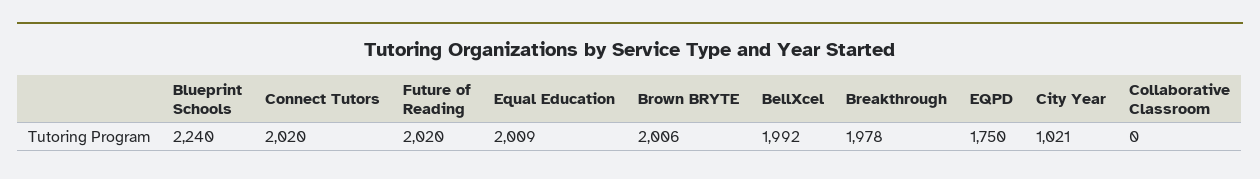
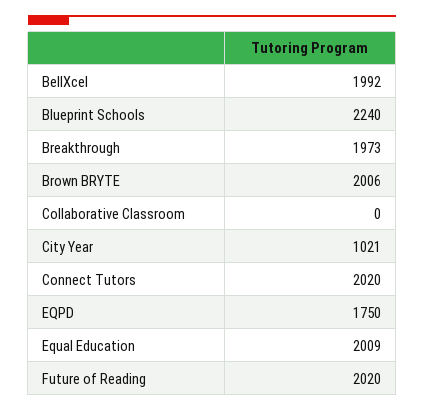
  {
    "Blueprint Schools": 2240,
    "Connect Tutors": 2020,
    "Future of Reading": 2020,
    "Equal Education": 2009,
    "Brown BRYTE": 2006,
    "BellXcel": 1992,
-   "Breakthrough": 1978,
+   "Breakthrough": 1973,
    "EQPD": 1750,
    "City Year": 1021,
    "Collaborative Classroom": 0
  }

